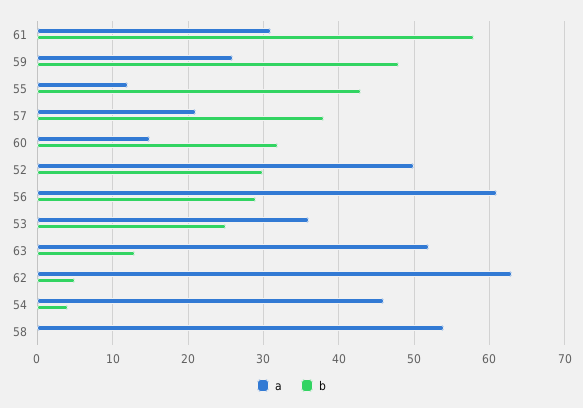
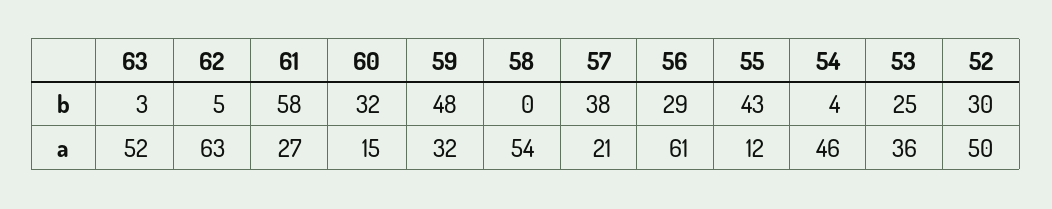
  {
    "a": {
-     "61": 31,
+     "61": 27,
-     "59": 26,
+     "59": 32,
      "55": 12,
      "57": 21,
      "60": 15,
      "52": 50,
      "56": 61,
      "53": 36,
      "63": 52,
      "62": 63,
      "54": 46,
      "58": 54
    },
    "b": {
      "61": 58,
      "59": 48,
      "55": 43,
      "57": 38,
      "60": 32,
      "52": 30,
      "56": 29,
      "53": 25,
-     "63": 13,
+     "63": 3,
      "62": 5,
      "54": 4,
      "58": 0
    }
  }

